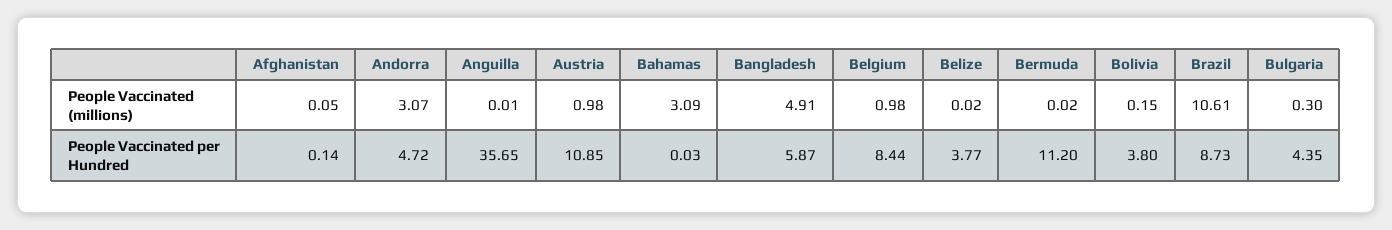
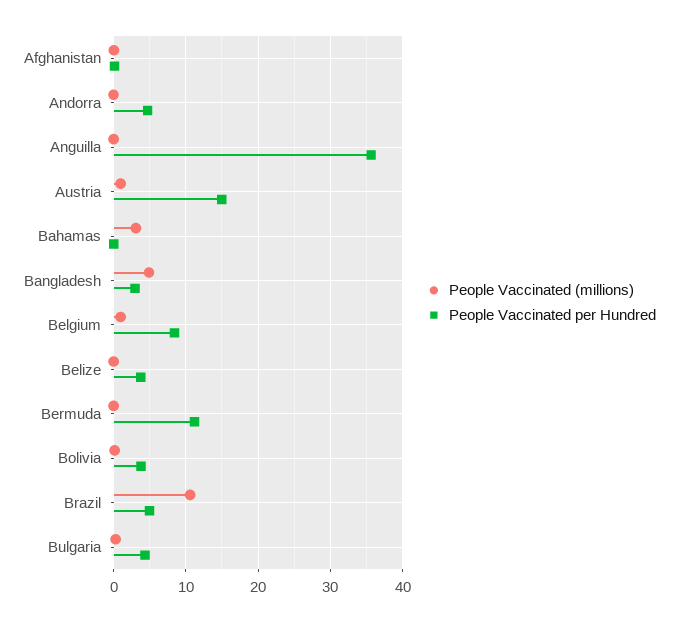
  {
    "People Vaccinated (millions)": {
      "Afghanistan": 0.05,
-     "Andorra": 3.07,
+     "Andorra": 0,
      "Anguilla": 0.01,
      "Austria": 0.98,
      "Bahamas": 3.09,
      "Bangladesh": 4.91,
      "Belgium": 0.98,
      "Belize": 0.02,
      "Bermuda": 0.02,
      "Bolivia": 0.15,
      "Brazil": 10.61,
      "Bulgaria": 0.3
    },
    "People Vaccinated per Hundred": {
      "Afghanistan": 0.14,
      "Andorra": 4.72,
      "Anguilla": 35.65,
-     "Austria": 10.85,
+     "Austria": 15,
      "Bahamas": 0.03,
-     "Bangladesh": 5.87,
+     "Bangladesh": 3,
      "Belgium": 8.44,
      "Belize": 3.77,
      "Bermuda": 11.2,
      "Bolivia": 3.8,
-     "Brazil": 8.73,
+     "Brazil": 5,
      "Bulgaria": 4.35
    }
  }

